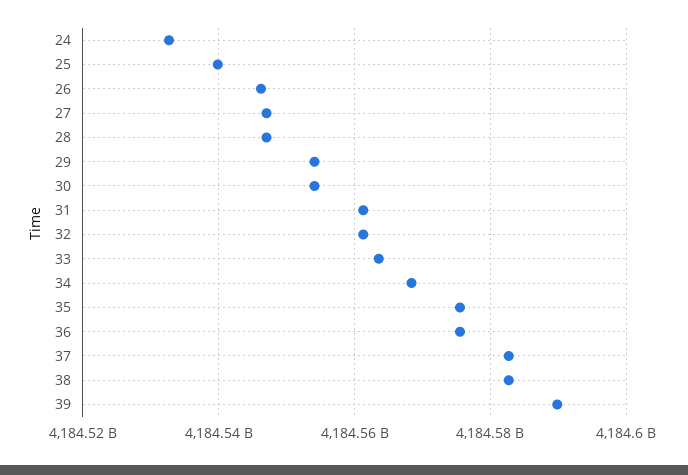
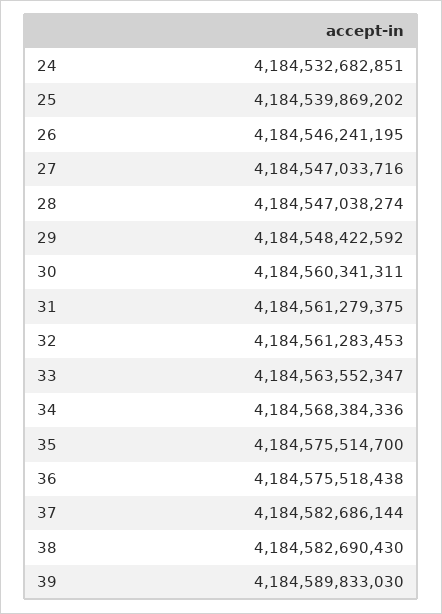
  {
    "24": 4184532682851,
    "25": 4184539869202,
    "26": 4184546241195,
    "27": 4184547033716,
    "28": 4184547038274,
-   "29": 4184554000000,
+   "29": 4184548422592,
-   "30": 4184554000000,
+   "30": 4184560341311,
    "31": 4184561279375,
    "32": 4184561283453,
    "33": 4184563552347,
    "34": 4184568384336,
    "35": 4184575514700,
    "36": 4184575518438,
    "37": 4184582686144,
    "38": 4184582690430,
    "39": 4184589833030
  }

